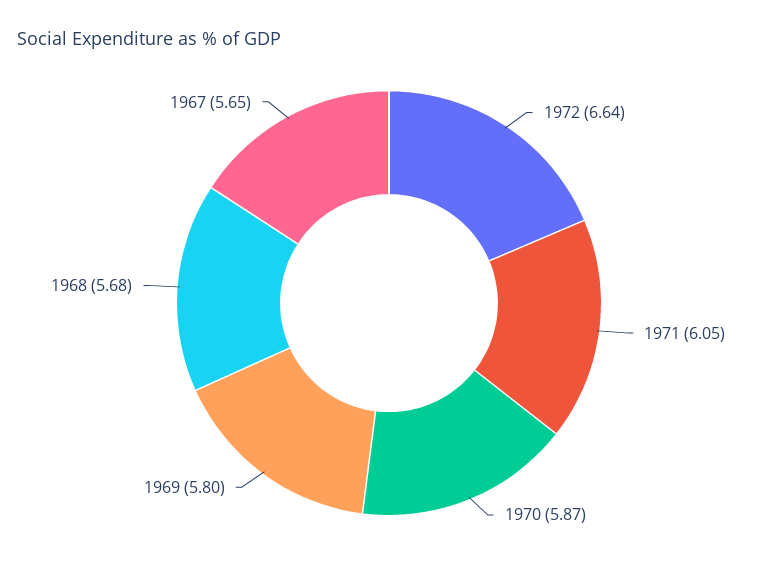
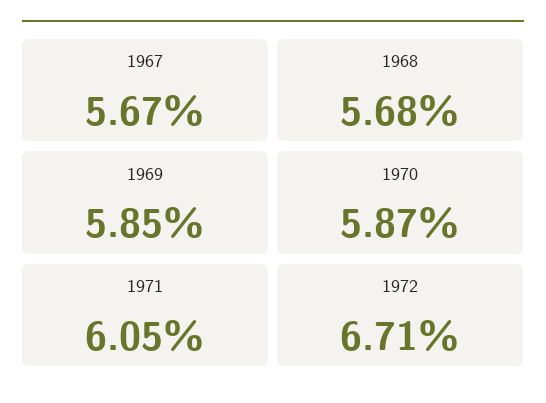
  {
-   "1972": 6.64,
+   "1972": 6.71,
    "1971": 6.05,
    "1970": 5.87,
-   "1969": 5.8,
+   "1969": 5.85,
    "1968": 5.68,
-   "1967": 5.65
+   "1967": 5.67
  }

